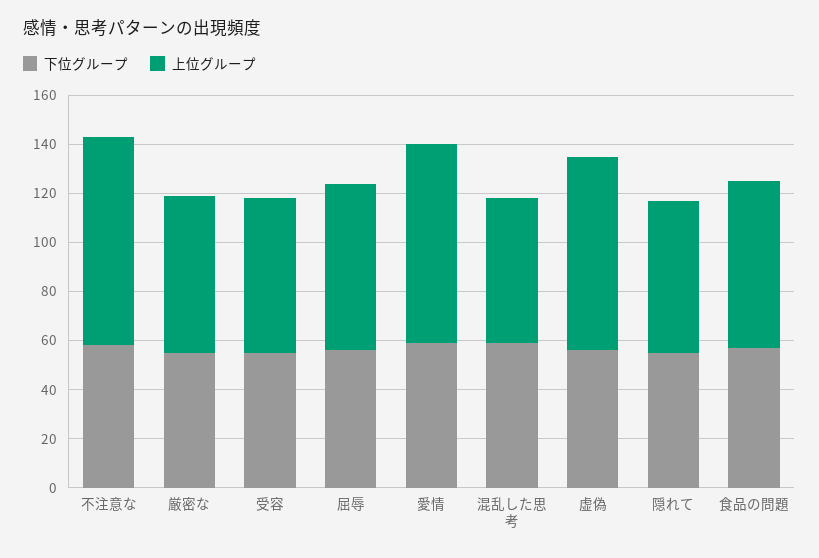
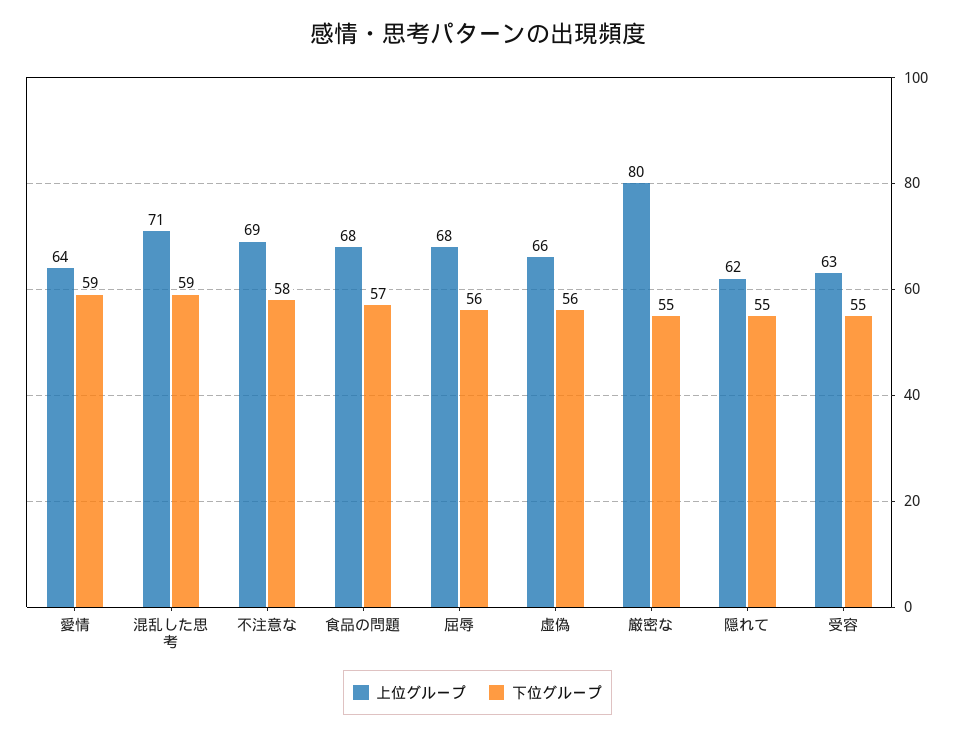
  {
    "下位グループ": {
      "不注意な": 58,
      "厳密な": 55,
      "受容": 55,
      "屈辱": 56,
      "愛情": 59,
      "混乱した思考": 59,
      "虚偽": 56,
      "隠れて": 55,
      "食品の問題": 57
    },
    "上位グループ": {
-     "不注意な": 85,
+     "不注意な": 69,
-     "厳密な": 65,
+     "厳密な": 80,
      "受容": 63,
      "屈辱": 68,
-     "愛情": 80,
+     "愛情": 64,
-     "混乱した思考": 60,
+     "混乱した思考": 71,
-     "虚偽": 80,
+     "虚偽": 66,
      "隠れて": 62,
      "食品の問題": 68
    }
  }

